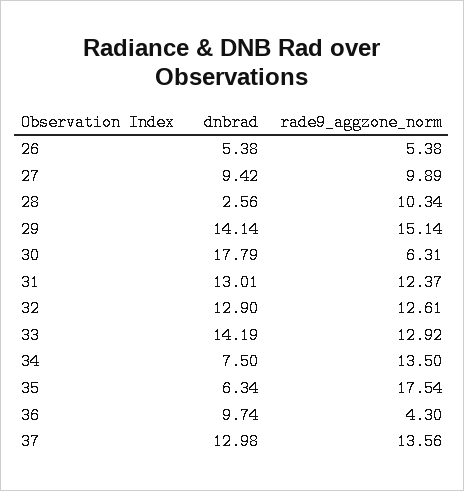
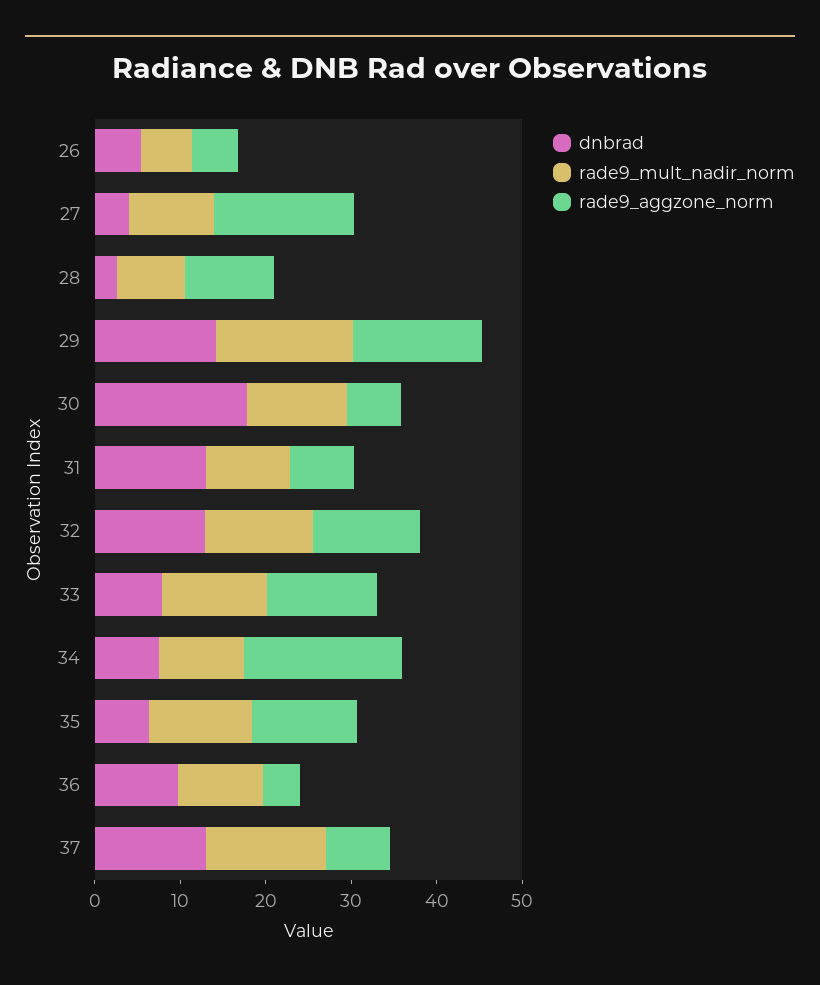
  {
    "dnbrad": {
      "26": 5.38,
-     "27": 9.42,
+     "27": 4,
      "28": 2.56,
      "29": 14.14,
      "30": 17.79,
      "31": 13.01,
      "32": 12.9,
-     "33": 14.19,
+     "33": 8,
      "34": 7.5,
      "35": 6.34,
      "36": 9.74,
      "37": 12.98
    },
    "rade9_aggzone_norm": {
      "26": 5.38,
-     "27": 9.89,
+     "27": 16,
      "28": 10.34,
      "29": 15.14,
      "30": 6.31,
-     "31": 12.37,
+     "31": 8,
      "32": 12.61,
      "33": 12.92,
-     "34": 13.5,
+     "34": 18,
-     "35": 17.54,
+     "35": 12,
      "36": 4.3,
-     "37": 13.56
+     "37": 8
-   }
+   },
+   "rade9_mult_nadir_norm": {
+     "26": 6,
+     "27": 10,
+     "28": 8,
+     "29": 16,
+     "30": 12,
+     "31": 10,
+     "32": 12,
+     "33": 12,
+     "34": 10,
+     "35": 12,
+     "36": 10,
+     "37": 14
+   }
  }

